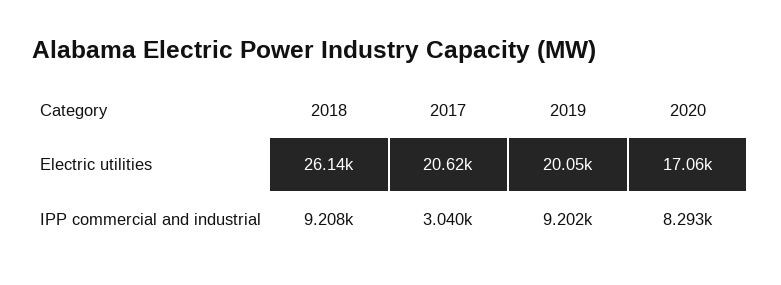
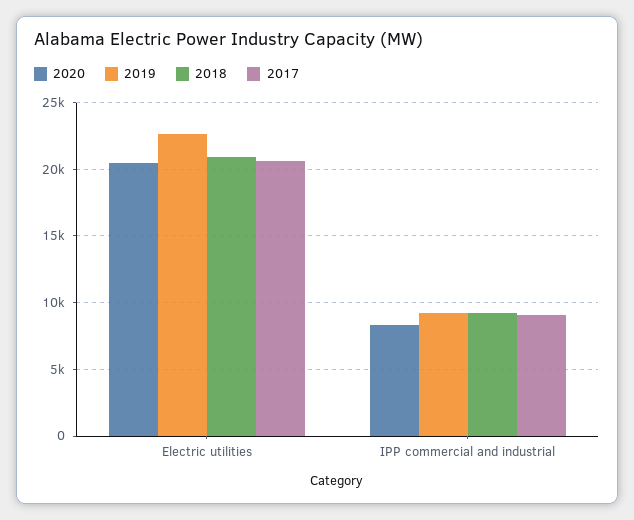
  {
    "2018": {
-     "Electric utilities": 26140,
+     "Electric utilities": 21000,
      "IPP commercial and industrial": 9208
    },
    "2017": {
      "Electric utilities": 20620,
-     "IPP commercial and industrial": 3040
+     "IPP commercial and industrial": 9000
    },
    "2019": {
-     "Electric utilities": 20050,
+     "Electric utilities": 22500,
      "IPP commercial and industrial": 9202
    },
    "2020": {
-     "Electric utilities": 17060,
+     "Electric utilities": 20500,
      "IPP commercial and industrial": 8293
    }
  }

